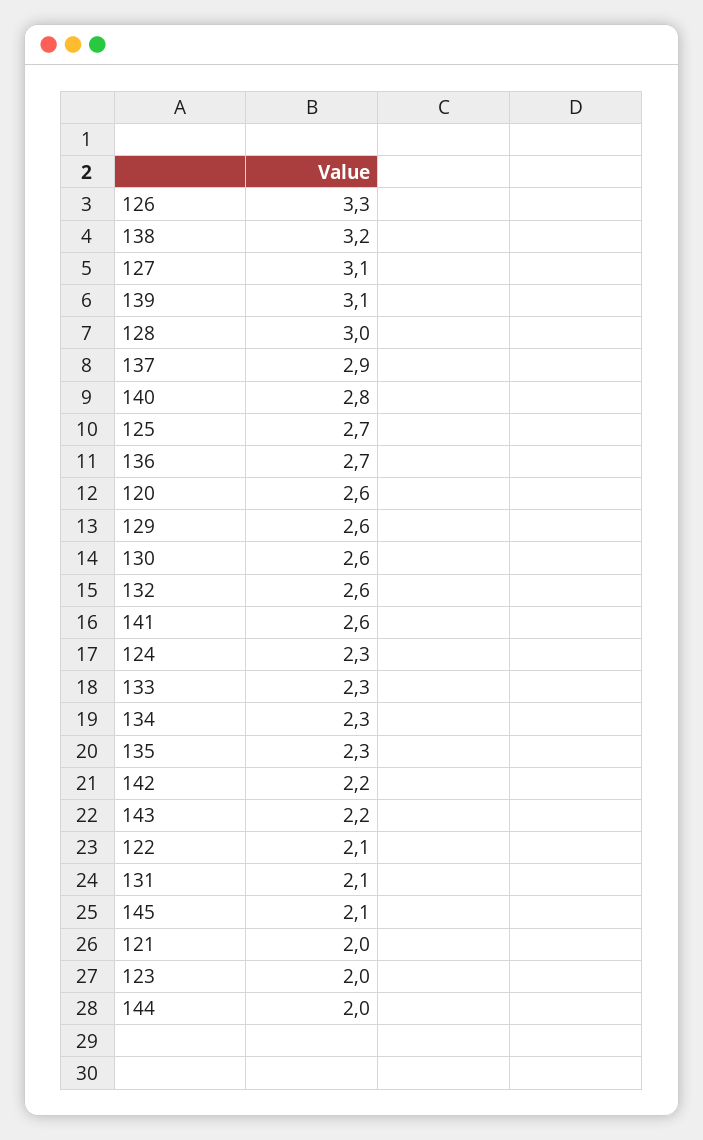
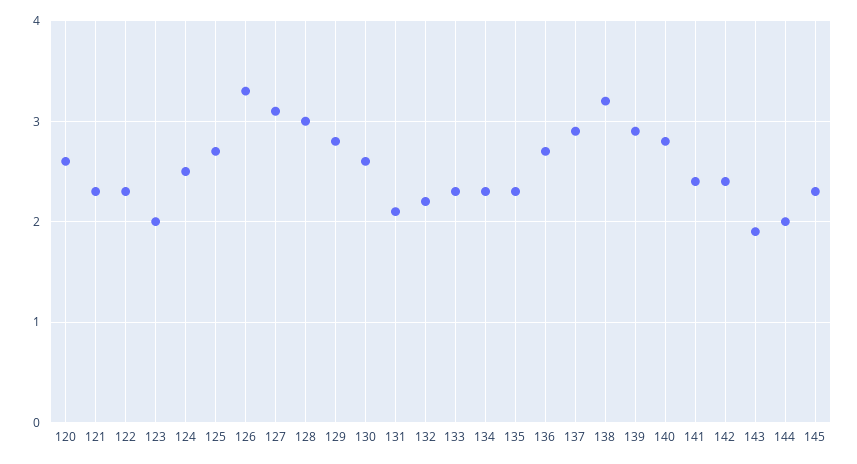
  {
    "126": 3.3,
    "138": 3.2,
    "127": 3.1,
-   "139": 3.1,
+   "139": 2.9,
    "128": 3,
    "137": 2.9,
    "140": 2.8,
    "125": 2.7,
    "136": 2.7,
    "120": 2.6,
-   "129": 2.6,
+   "129": 2.8,
    "130": 2.6,
-   "132": 2.6,
+   "132": 2.2,
-   "141": 2.6,
+   "141": 2.4,
-   "124": 2.3,
+   "124": 2.5,
    "133": 2.3,
    "134": 2.3,
    "135": 2.3,
-   "142": 2.2,
+   "142": 2.4,
-   "143": 2.2,
+   "143": 1.9,
-   "122": 2.1,
+   "122": 2.3,
    "131": 2.1,
-   "145": 2.1,
+   "145": 2.3,
-   "121": 2,
+   "121": 2.3,
    "123": 2,
    "144": 2
  }

